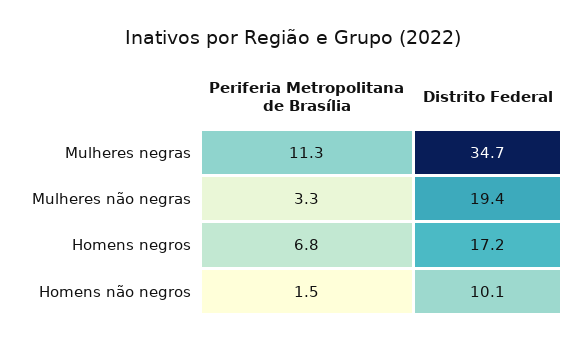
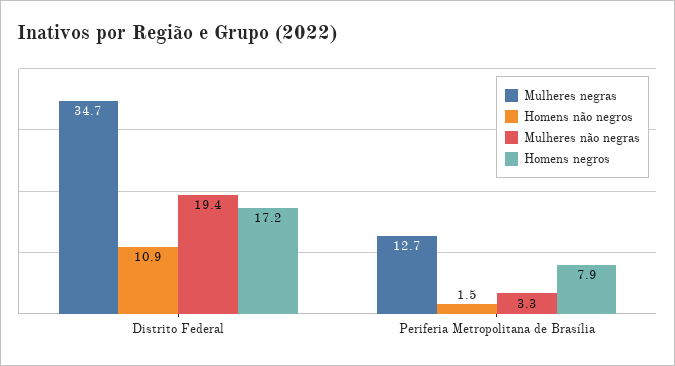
  {
    "Mulheres negras": {
-     "Periferia Metropolitana de Brasília": 11.3,
+     "Periferia Metropolitana de Brasília": 12.7,
      "Distrito Federal": 34.7
    },
    "Mulheres não negras": {
      "Periferia Metropolitana de Brasília": 3.3,
      "Distrito Federal": 19.4
    },
    "Homens negros": {
-     "Periferia Metropolitana de Brasília": 6.8,
+     "Periferia Metropolitana de Brasília": 7.9,
      "Distrito Federal": 17.2
    },
    "Homens não negros": {
      "Periferia Metropolitana de Brasília": 1.5,
-     "Distrito Federal": 10.1
+     "Distrito Federal": 10.9
    }
  }

